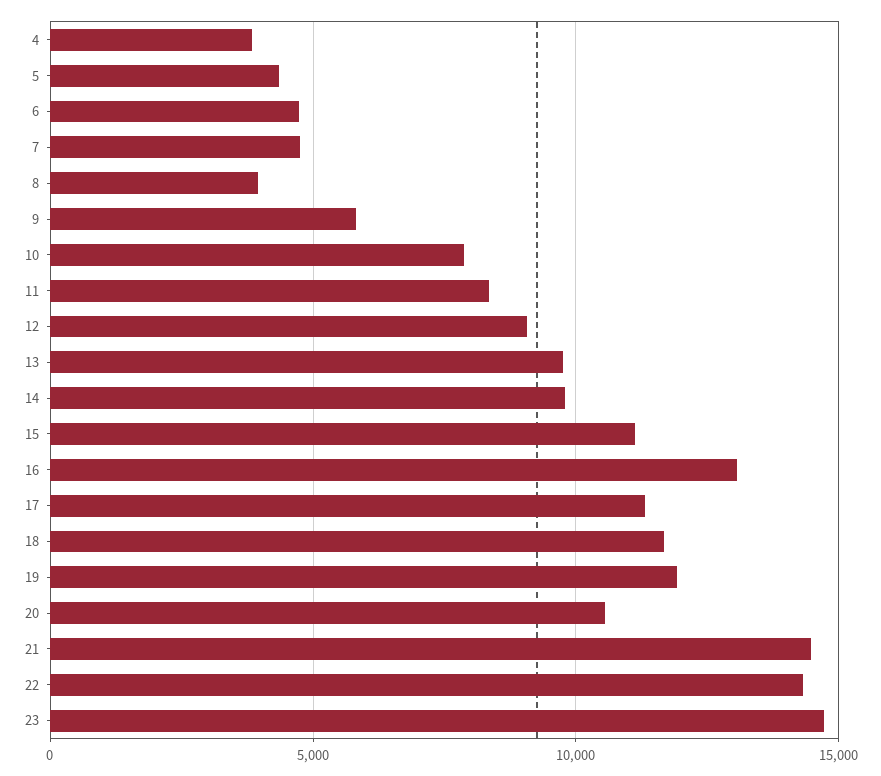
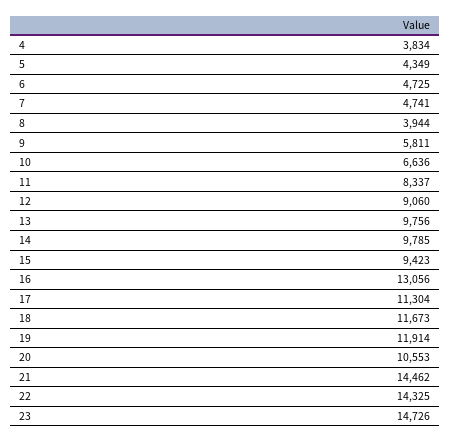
  {
    "4": 3834,
    "5": 4349,
    "6": 4725,
    "7": 4741,
    "8": 3944,
    "9": 5811,
-   "10": 8000,
+   "10": 6636,
    "11": 8337,
    "12": 9060,
    "13": 9756,
    "14": 9785,
-   "15": 11000,
+   "15": 9423,
    "16": 13056,
    "17": 11304,
    "18": 11673,
    "19": 11914,
    "20": 10553,
    "21": 14462,
    "22": 14325,
    "23": 14726
  }

